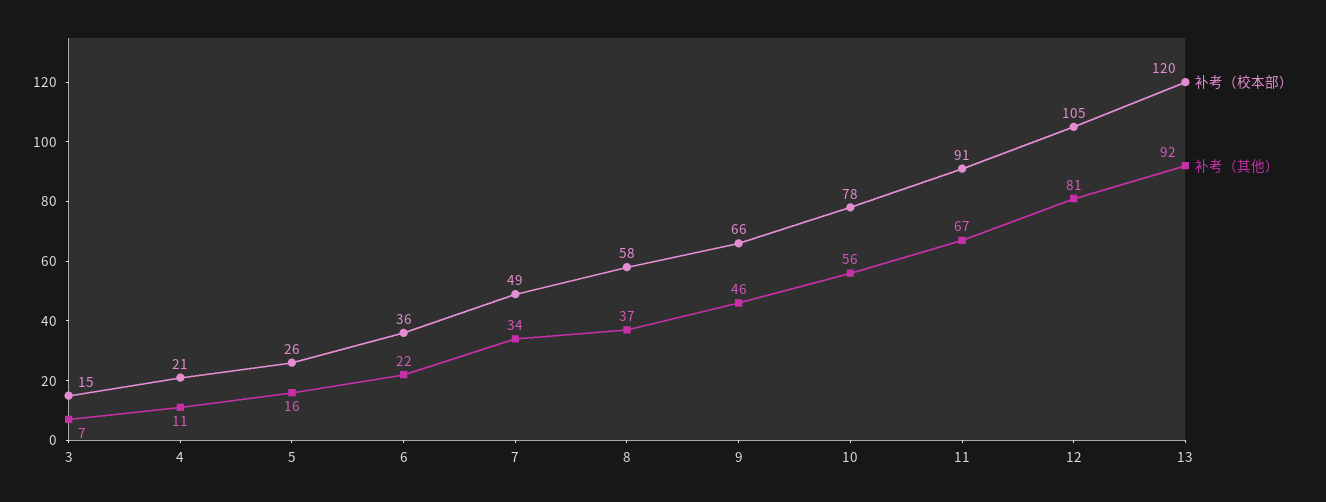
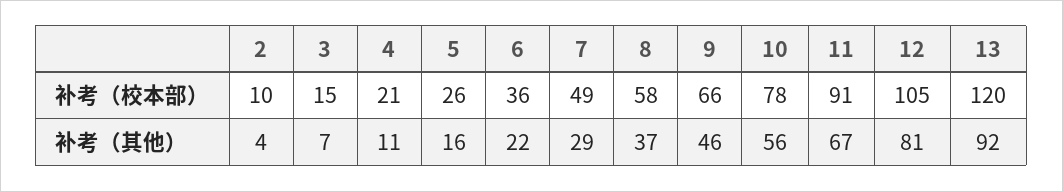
  {
    "补考（校本部）": {
      "3": 15,
      "4": 21,
      "5": 26,
      "6": 36,
      "7": 49,
      "8": 58,
      "9": 66,
      "10": 78,
      "11": 91,
      "12": 105,
-     "13": 120
+     "13": 120,
+     "2": 10
    },
    "补考（其他）": {
      "3": 7,
      "4": 11,
      "5": 16,
      "6": 22,
-     "7": 34,
+     "7": 29,
      "8": 37,
      "9": 46,
      "10": 56,
      "11": 67,
      "12": 81,
-     "13": 92
+     "13": 92,
+     "2": 4
    }
  }

